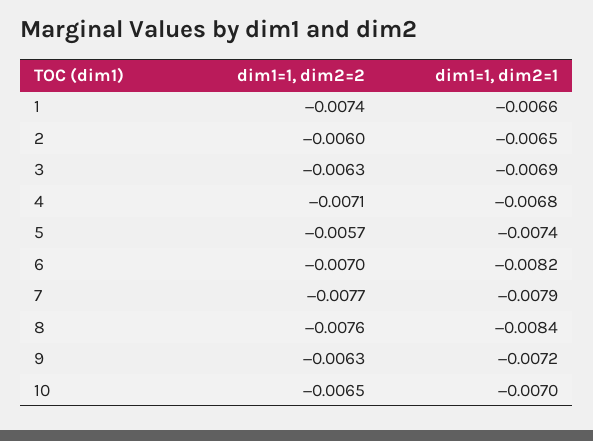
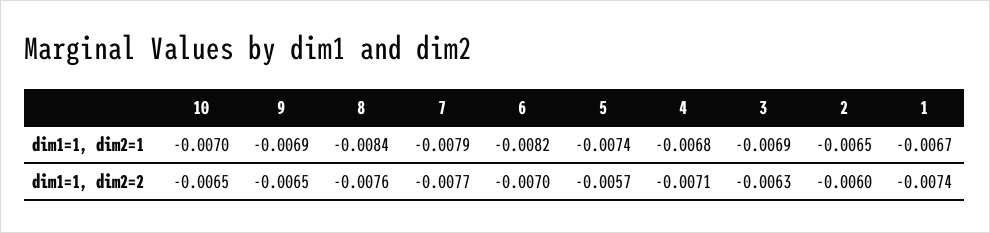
  {
    "dim1=1, dim2=2": {
      "1": -0.0074,
      "2": -0.006,
      "3": -0.0063,
      "4": -0.0071,
      "5": -0.0057,
      "6": -0.007,
      "7": -0.0077,
      "8": -0.0076,
-     "9": -0.0063,
+     "9": -0.0065,
      "10": -0.0065
    },
    "dim1=1, dim2=1": {
-     "1": -0.0066,
+     "1": -0.0067,
      "2": -0.0065,
      "3": -0.0069,
      "4": -0.0068,
      "5": -0.0074,
      "6": -0.0082,
      "7": -0.0079,
      "8": -0.0084,
-     "9": -0.0072,
+     "9": -0.0069,
      "10": -0.007
    }
  }

